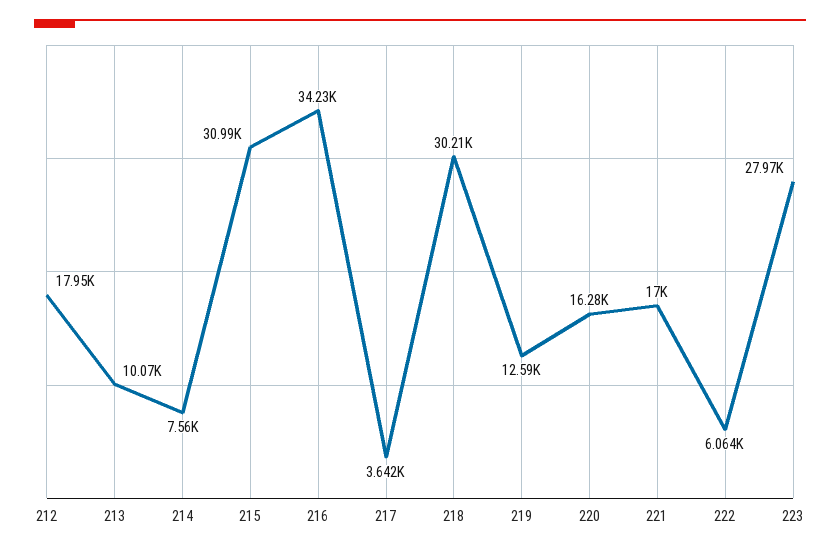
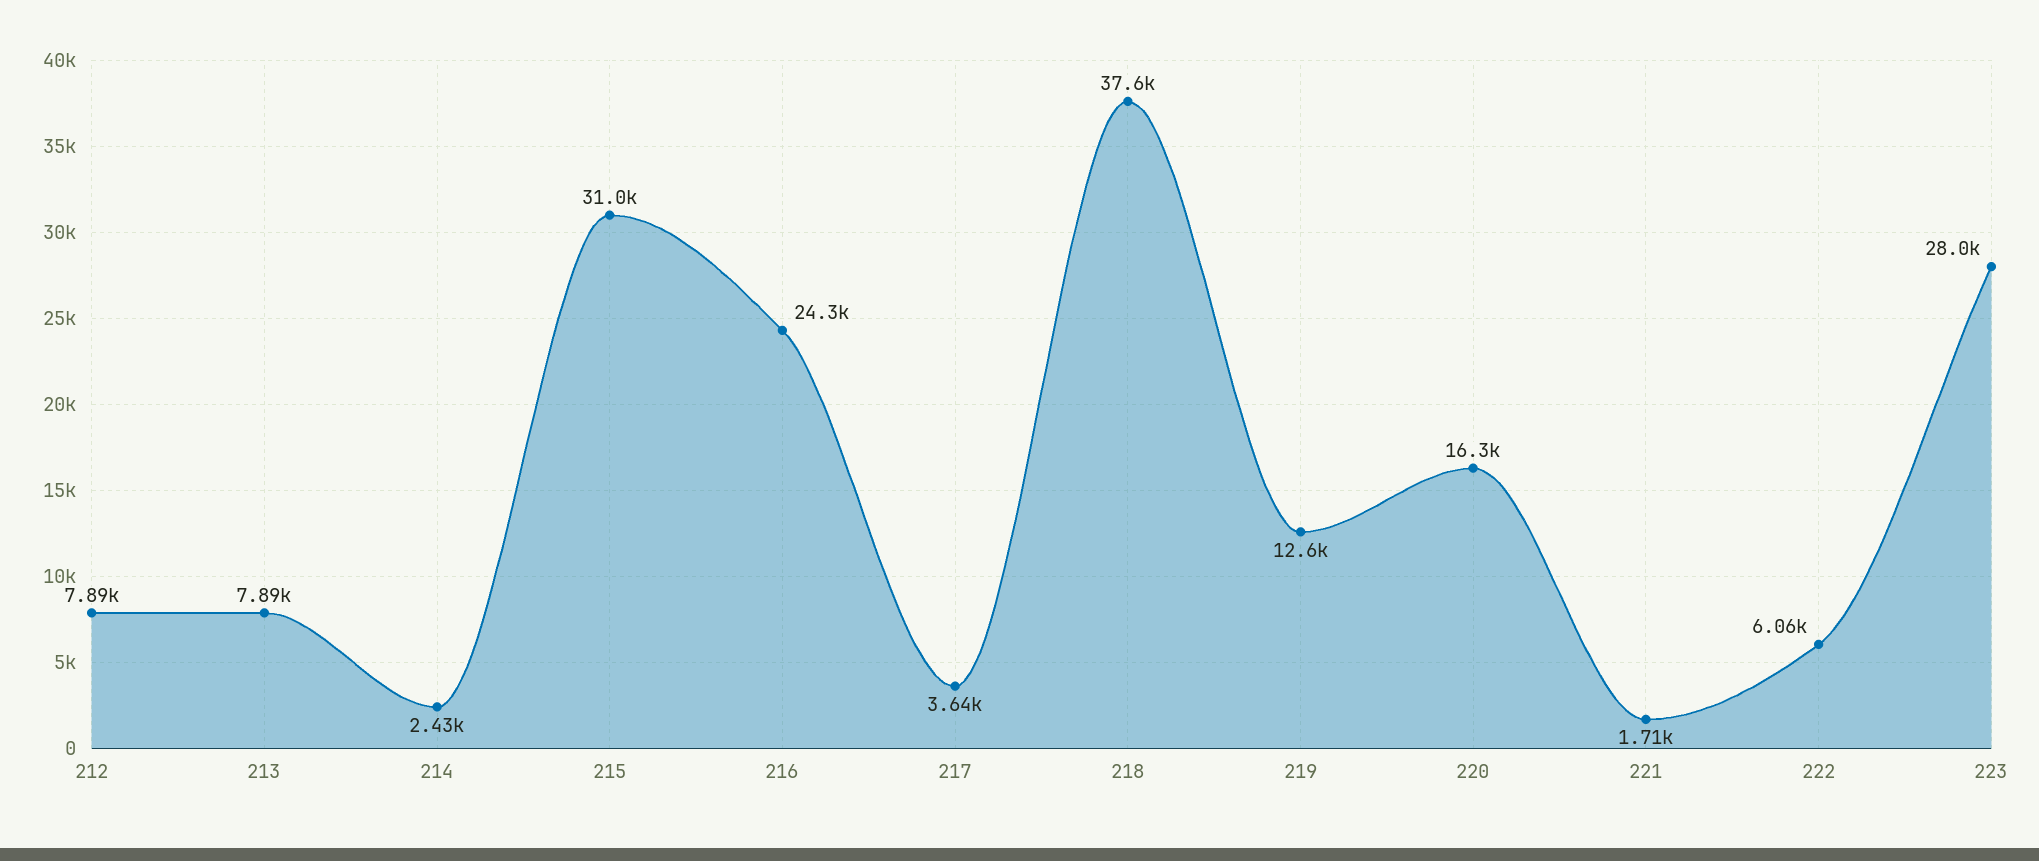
  {
-   "212": 17950,
+   "212": 7890,
-   "213": 10070,
+   "213": 7890,
-   "214": 7560,
+   "214": 2430,
    "215": 30990,
-   "216": 34230,
+   "216": 24300,
    "217": 3642,
-   "218": 30210,
+   "218": 37600,
    "219": 12590,
    "220": 16280,
-   "221": 17000,
+   "221": 1710,
    "222": 6064,
    "223": 27970
  }

